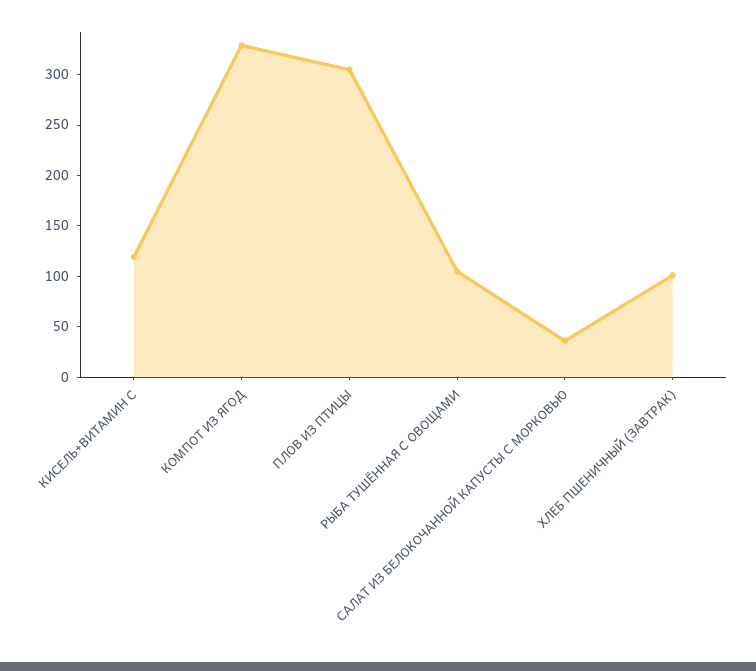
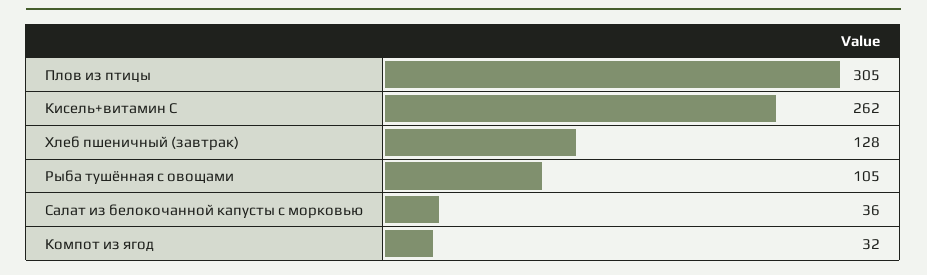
  {
-   "КИСЕЛЬ+ВИТАМИН С": 120,
+   "КИСЕЛЬ+ВИТАМИН С": 262,
-   "КОМПОТ ИЗ ЯГОД": 330,
+   "КОМПОТ ИЗ ЯГОД": 32,
    "ПЛОВ ИЗ ПТИЦЫ": 305,
    "РЫБА ТУШЁННАЯ С ОВОЩАМИ": 105,
    "САЛАТ ИЗ БЕЛОКОЧАННОЙ КАПУСТЫ С МОРКОВЬЮ": 36,
-   "ХЛЕБ ПШЕНИЧНЫЙ (ЗАВТРАК)": 100
+   "ХЛЕБ ПШЕНИЧНЫЙ (ЗАВТРАК)": 128
  }

